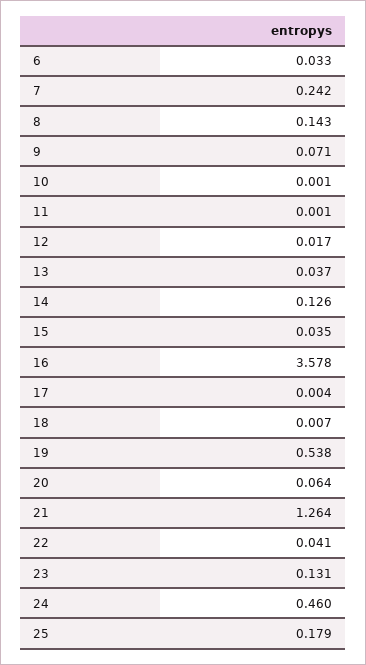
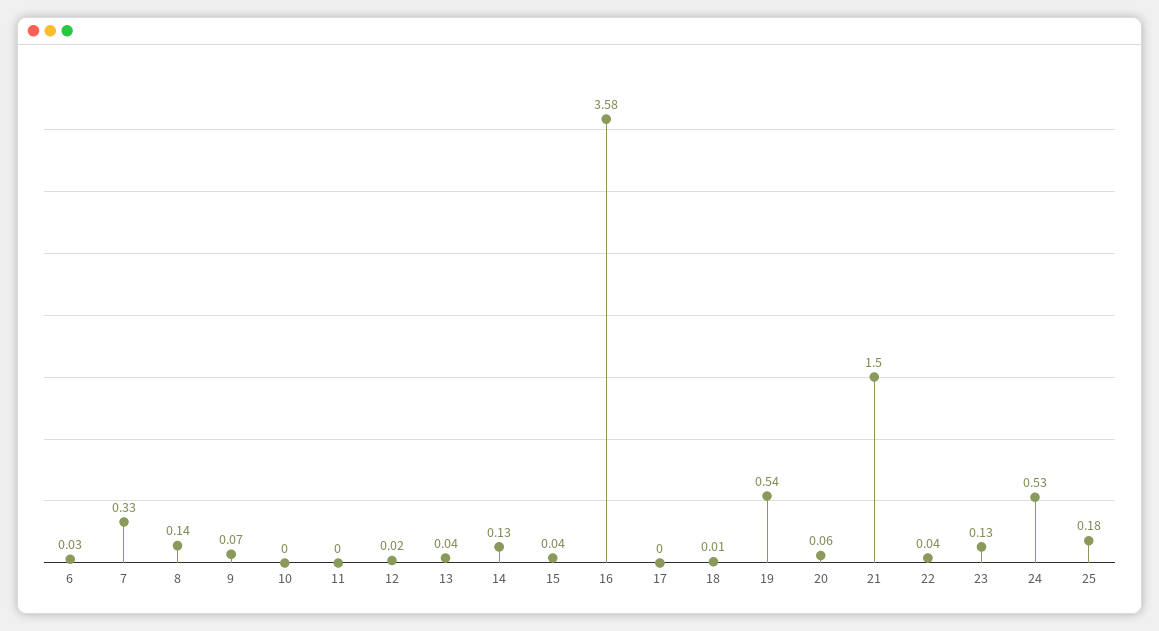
  {
    "6": 0.033,
-   "7": 0.242,
+   "7": 0.33,
    "8": 0.143,
    "9": 0.071,
    "10": 0.001,
    "11": 0.001,
    "12": 0.017,
    "13": 0.037,
    "14": 0.126,
    "15": 0.035,
    "16": 3.578,
    "17": 0.004,
    "18": 0.007,
    "19": 0.538,
    "20": 0.064,
-   "21": 1.264,
+   "21": 1.5,
    "22": 0.041,
    "23": 0.131,
-   "24": 0.46,
+   "24": 0.53,
    "25": 0.179
  }

